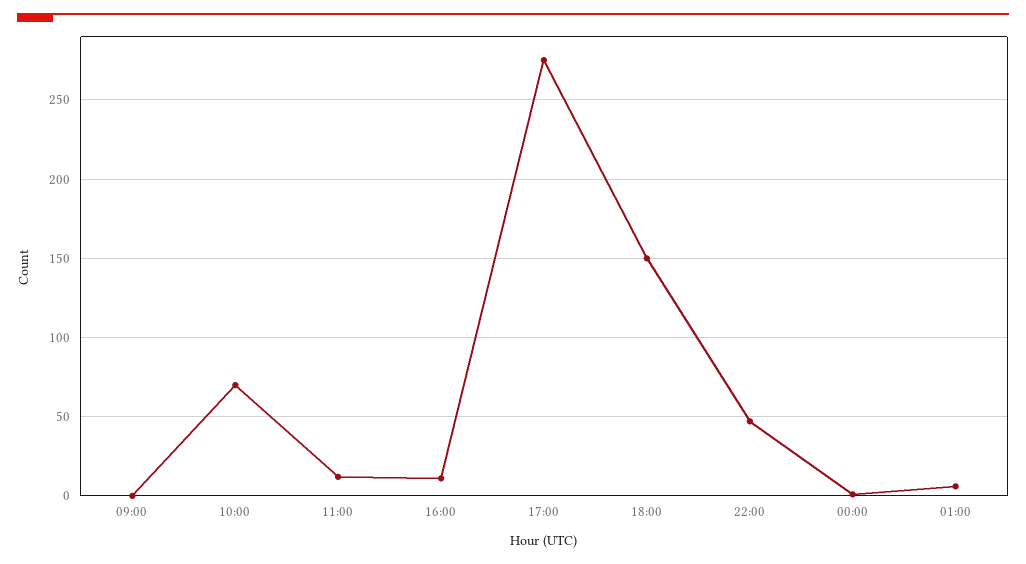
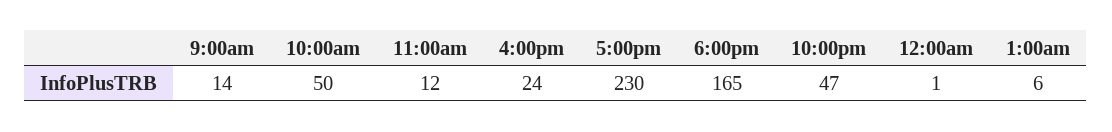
  {
-   "09:00": 0,
+   "09:00": 14,
-   "10:00": 70,
+   "10:00": 50,
    "11:00": 12,
-   "16:00": 10,
+   "16:00": 24,
-   "17:00": 275,
+   "17:00": 230,
-   "18:00": 150,
+   "18:00": 165,
    "22:00": 47,
    "00:00": 1,
    "01:00": 6
  }

